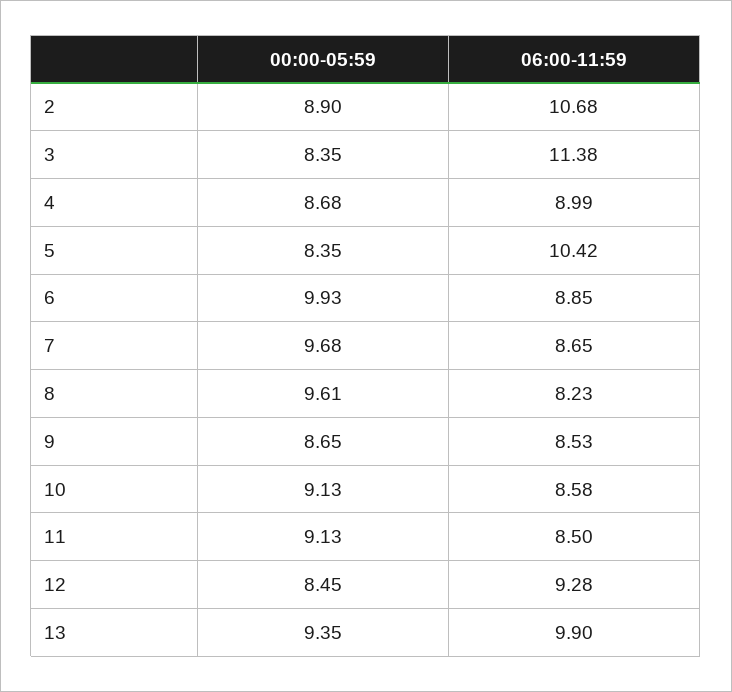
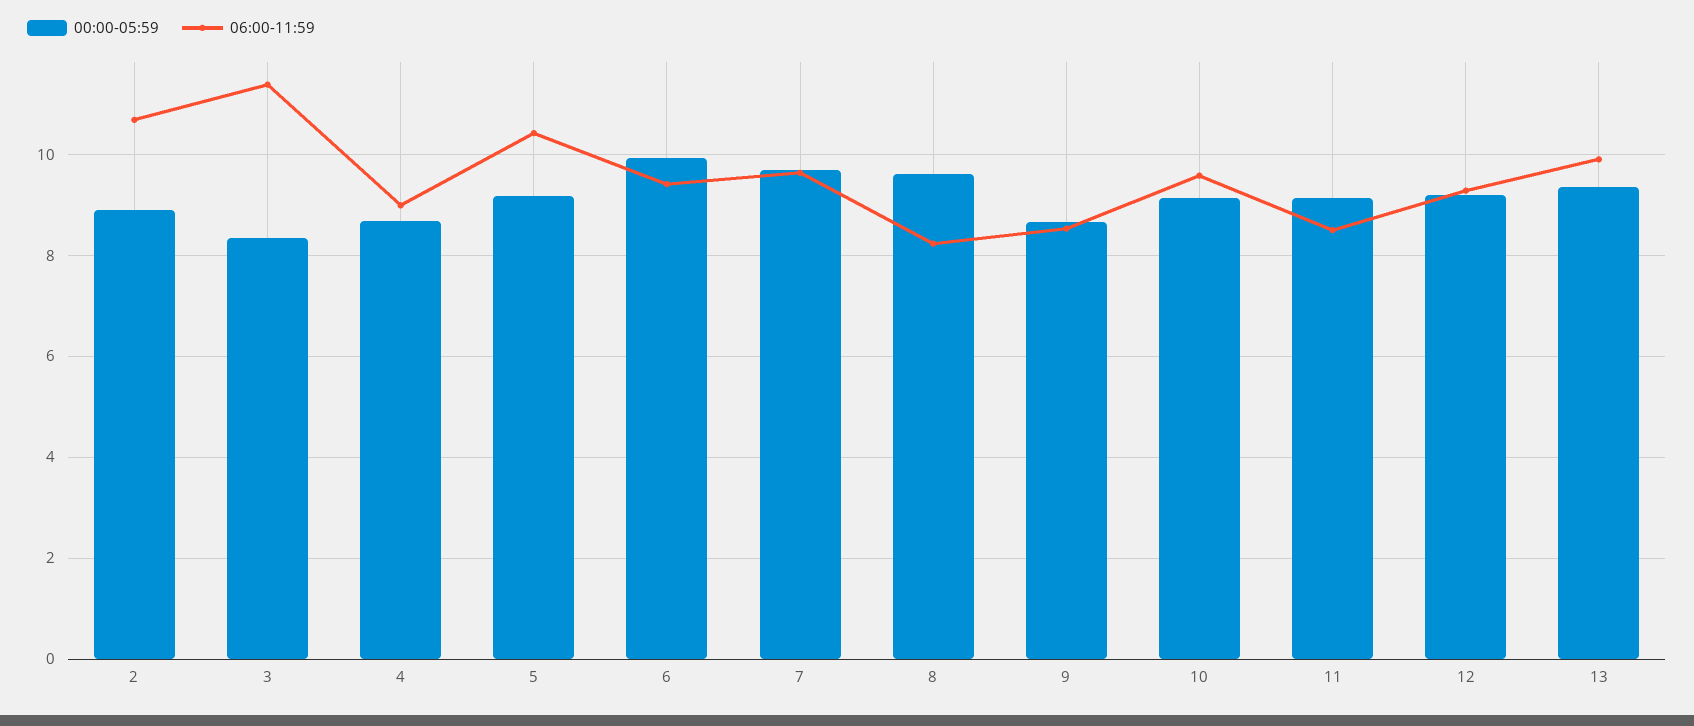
  {
    "00:00-05:59": {
      "2": 8.9,
      "3": 8.35,
      "4": 8.68,
-     "5": 8.35,
+     "5": 9.2,
      "6": 9.93,
      "7": 9.68,
      "8": 9.61,
      "9": 8.65,
      "10": 9.13,
      "11": 9.13,
-     "12": 8.45,
+     "12": 9.2,
      "13": 9.35
    },
    "06:00-11:59": {
      "2": 10.68,
      "3": 11.38,
      "4": 8.99,
      "5": 10.42,
-     "6": 8.85,
+     "6": 9.4,
-     "7": 8.65,
+     "7": 9.6,
      "8": 8.23,
      "9": 8.53,
-     "10": 8.58,
+     "10": 9.6,
      "11": 8.5,
      "12": 9.28,
      "13": 9.9
    }
  }

